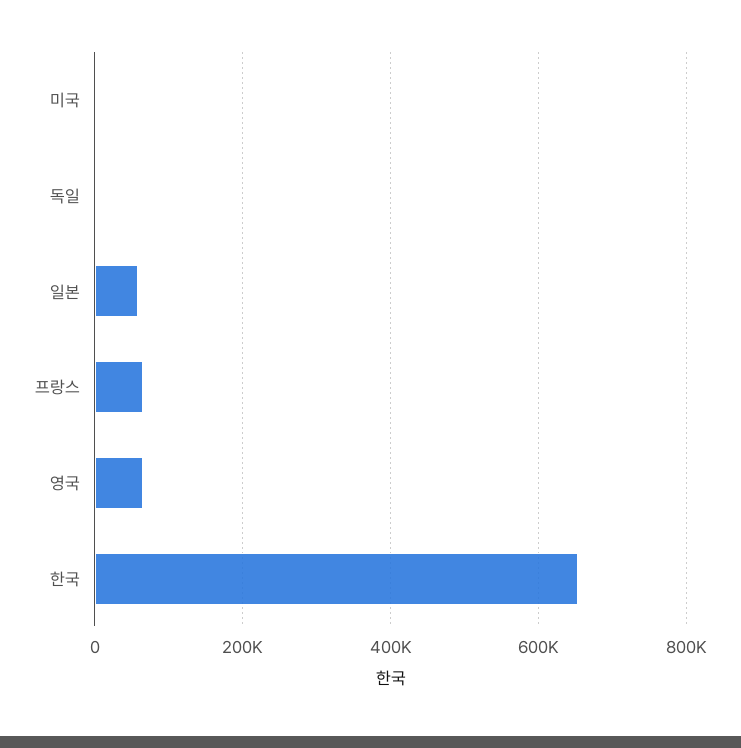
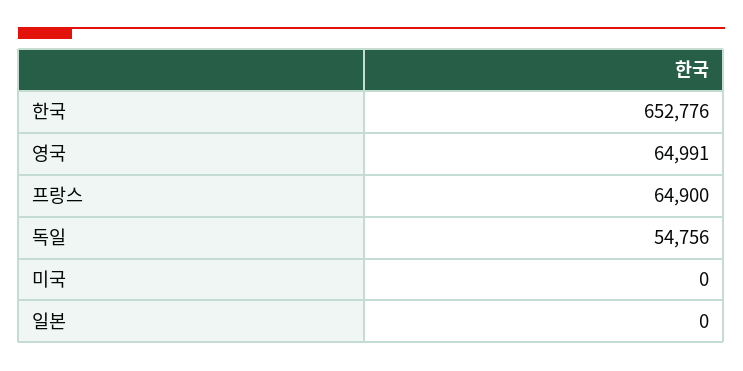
  {
    "미국": 0,
-   "독일": 0,
+   "독일": 54756,
-   "일본": 60000,
+   "일본": 0,
    "프랑스": 64900,
    "영국": 64991,
    "한국": 652776
  }

